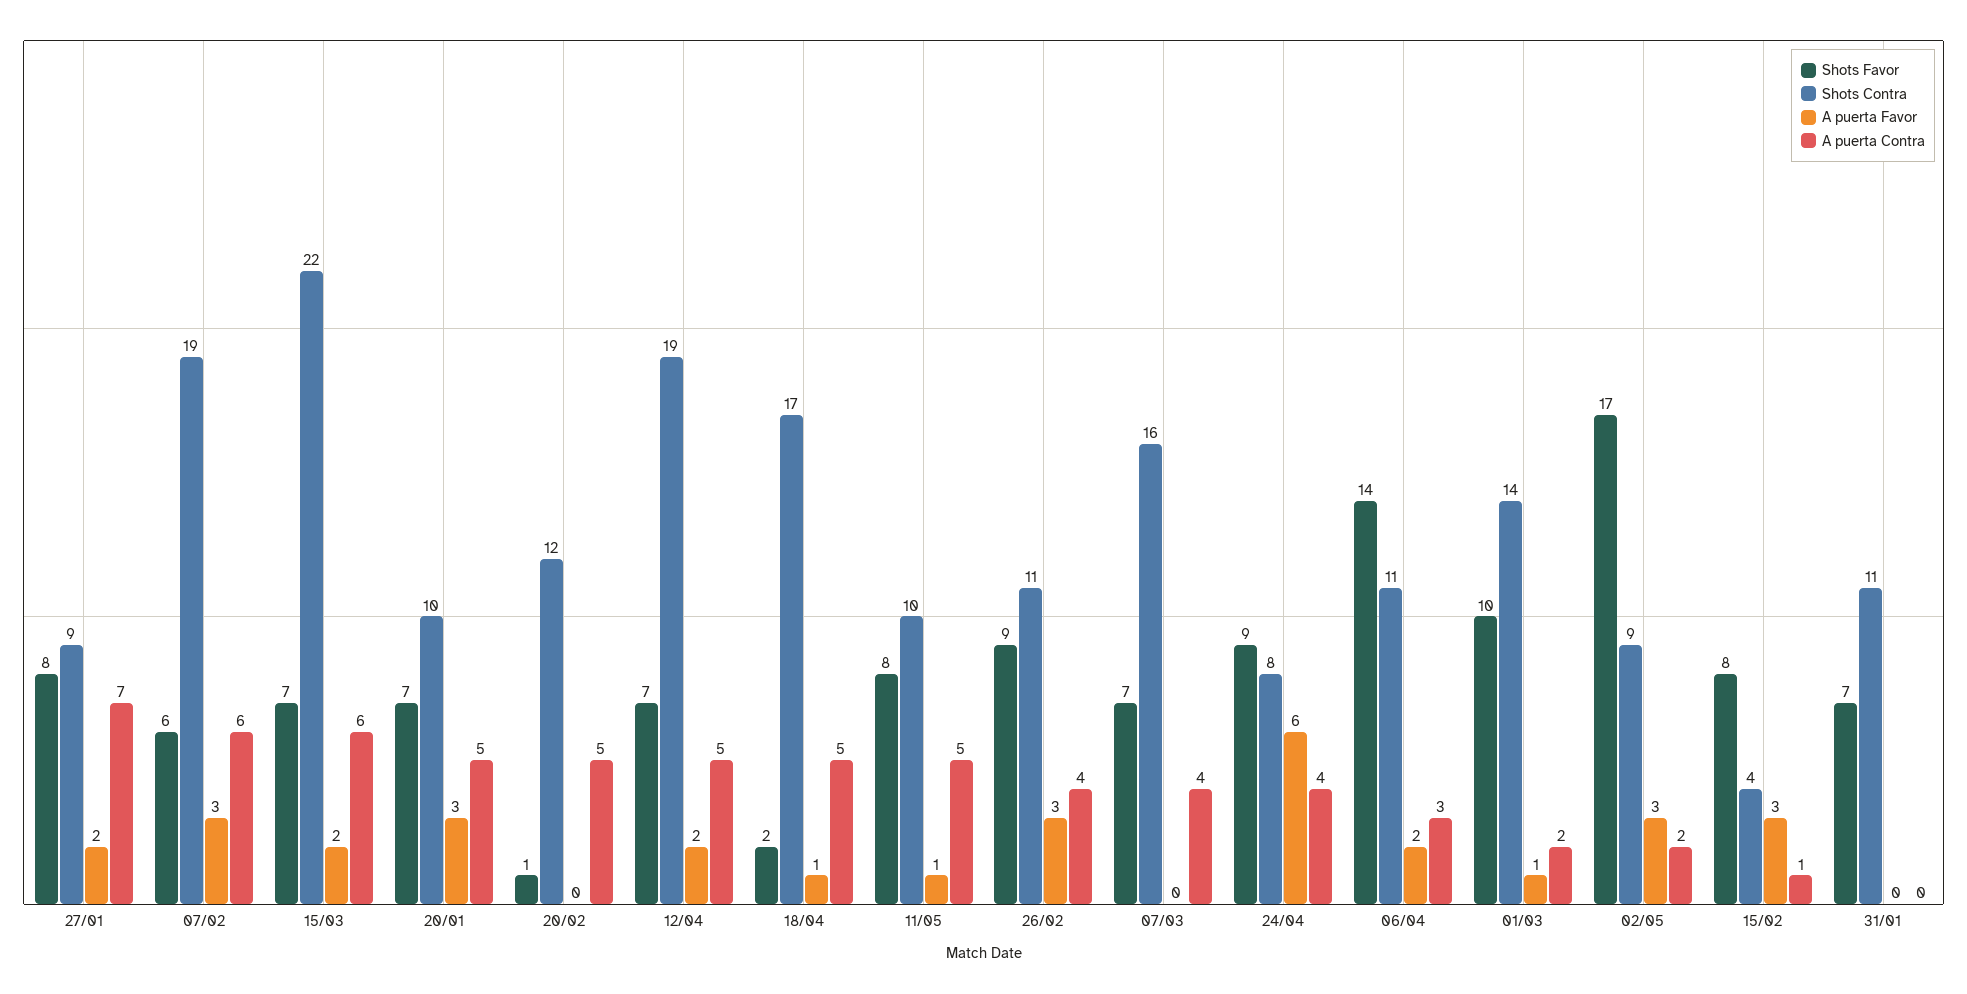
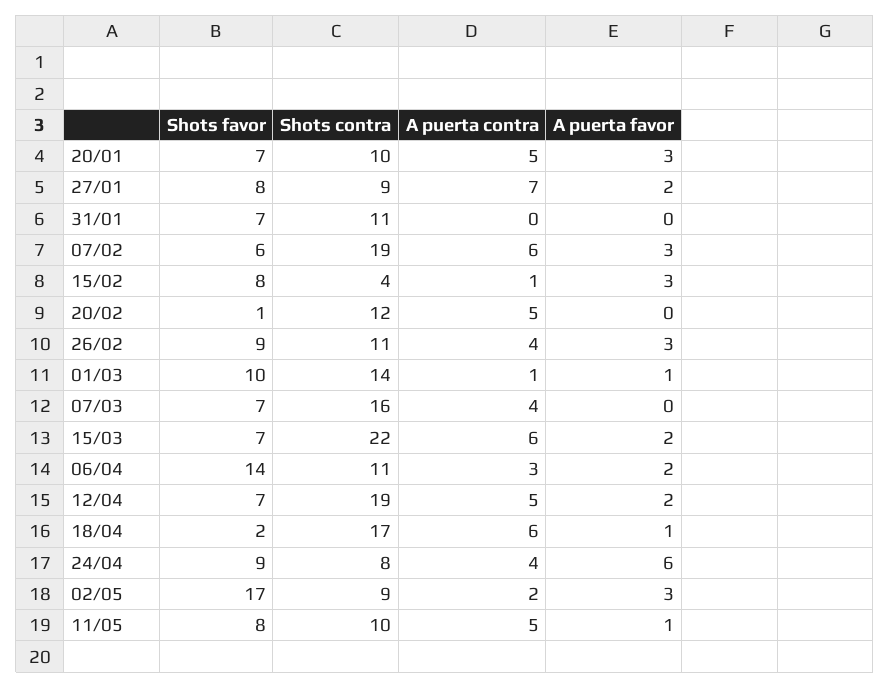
  {
    "Shots Favor": {
      "27/01": 8,
      "07/02": 6,
      "15/03": 7,
      "20/01": 7,
      "20/02": 1,
      "12/04": 7,
      "18/04": 2,
      "11/05": 8,
      "26/02": 9,
      "07/03": 7,
      "24/04": 9,
      "06/04": 14,
      "01/03": 10,
      "02/05": 17,
      "15/02": 8,
      "31/01": 7
    },
    "Shots Contra": {
      "27/01": 9,
      "07/02": 19,
      "15/03": 22,
      "20/01": 10,
      "20/02": 12,
      "12/04": 19,
      "18/04": 17,
      "11/05": 10,
      "26/02": 11,
      "07/03": 16,
      "24/04": 8,
      "06/04": 11,
      "01/03": 14,
      "02/05": 9,
      "15/02": 4,
      "31/01": 11
    },
    "A puerta Favor": {
      "27/01": 2,
      "07/02": 3,
      "15/03": 2,
      "20/01": 3,
      "20/02": 0,
      "12/04": 2,
      "18/04": 1,
      "11/05": 1,
      "26/02": 3,
      "07/03": 0,
      "24/04": 6,
      "06/04": 2,
      "01/03": 1,
      "02/05": 3,
      "15/02": 3,
      "31/01": 0
    },
    "A puerta Contra": {
      "27/01": 7,
      "07/02": 6,
      "15/03": 6,
      "20/01": 5,
      "20/02": 5,
      "12/04": 5,
-     "18/04": 5,
+     "18/04": 6,
      "11/05": 5,
      "26/02": 4,
      "07/03": 4,
      "24/04": 4,
      "06/04": 3,
-     "01/03": 2,
+     "01/03": 1,
      "02/05": 2,
      "15/02": 1,
      "31/01": 0
    }
  }

